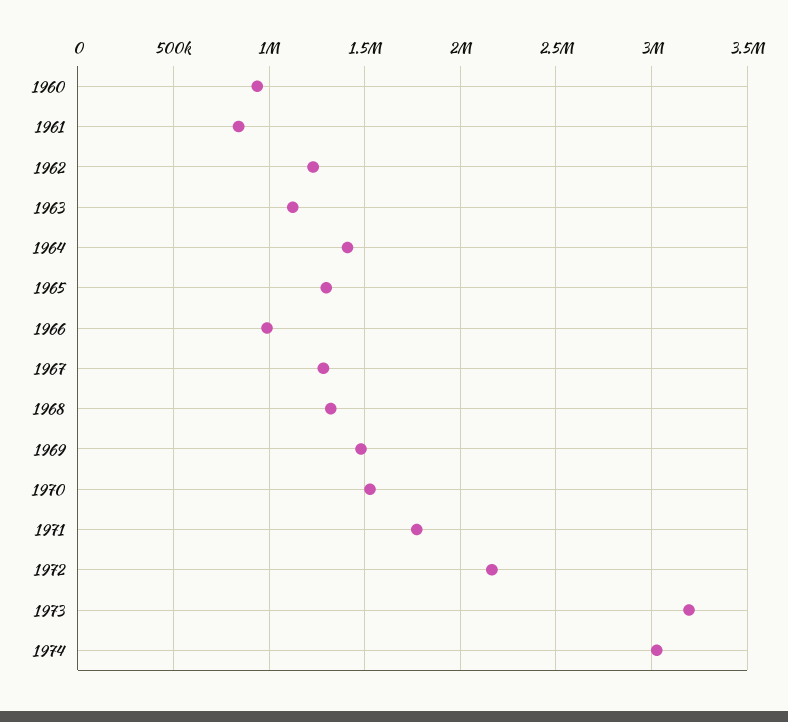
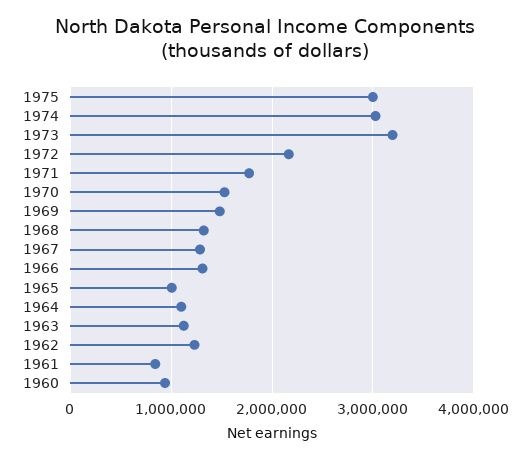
  {
    "1960": 950000,
    "1961": 850000,
    "1962": 1250000,
    "1963": 1100000,
-   "1964": 1400000,
+   "1964": 1100000,
-   "1965": 1300000,
+   "1965": 1000000,
-   "1966": 1000000,
+   "1966": 1300000,
    "1967": 1300000,
    "1968": 1300000,
    "1969": 1500000,
    "1970": 1550000,
    "1971": 1750000,
    "1972": 2150000,
    "1973": 3200000,
-   "1974": 3050000
+   "1974": 3050000,
+   "1975": 3000000
  }

